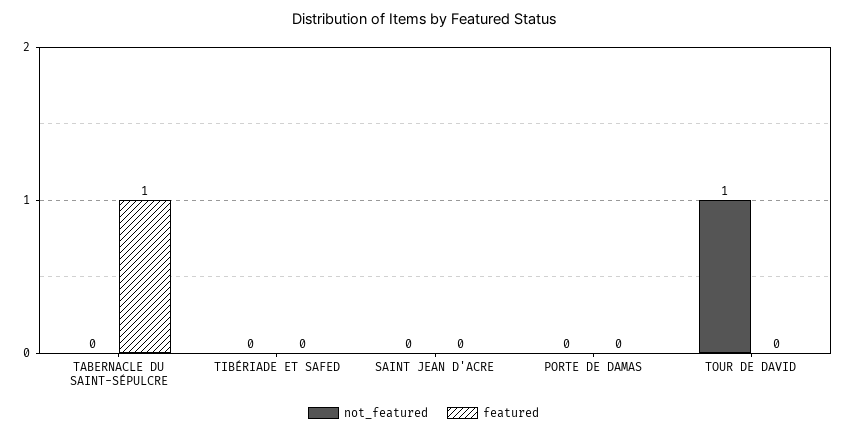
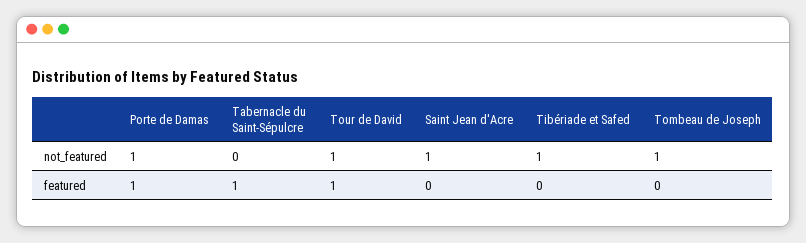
  {
    "not_featured": {
      "TABERNACLE DU SAINT-SÉPULCRE": 0,
-     "TIBÉRIADE ET SAFED": 0,
+     "TIBÉRIADE ET SAFED": 1,
-     "SAINT JEAN D'ACRE": 0,
+     "SAINT JEAN D'ACRE": 1,
-     "PORTE DE DAMAS": 0,
+     "PORTE DE DAMAS": 1,
-     "TOUR DE DAVID": 1
+     "TOUR DE DAVID": 1,
+     "Tombeau de Joseph": 1
    },
    "featured": {
      "TABERNACLE DU SAINT-SÉPULCRE": 1,
      "TIBÉRIADE ET SAFED": 0,
      "SAINT JEAN D'ACRE": 0,
-     "PORTE DE DAMAS": 0,
+     "PORTE DE DAMAS": 1,
-     "TOUR DE DAVID": 0
+     "TOUR DE DAVID": 1,
+     "Tombeau de Joseph": 0
    }
  }

